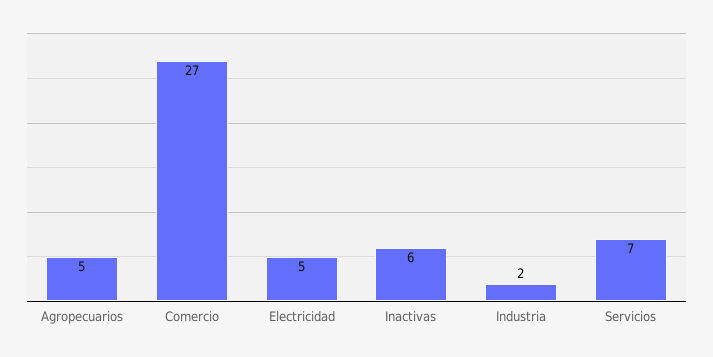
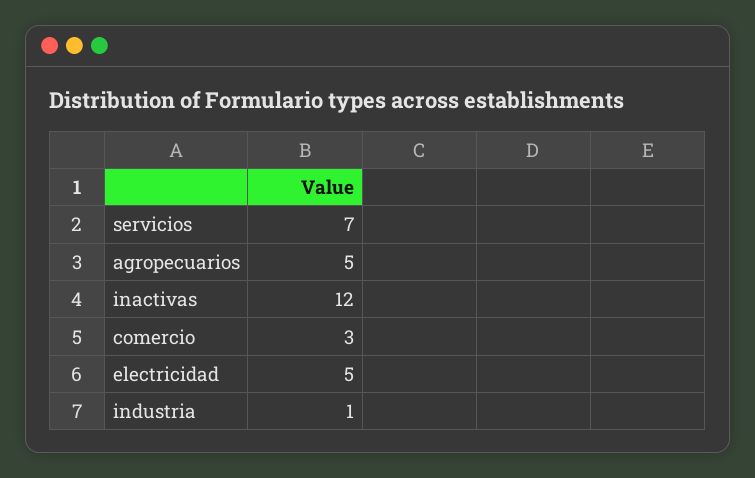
  {
    "Agropecuarios": 5,
-   "Comercio": 27,
+   "Comercio": 3,
    "Electricidad": 5,
-   "Inactivas": 6,
+   "Inactivas": 12,
-   "Industria": 2,
+   "Industria": 1,
    "Servicios": 7
  }

